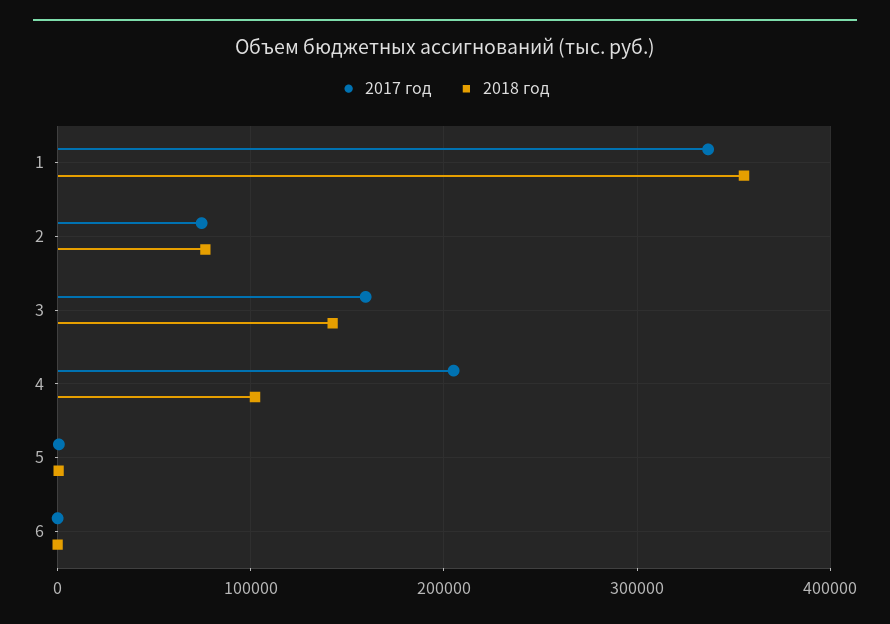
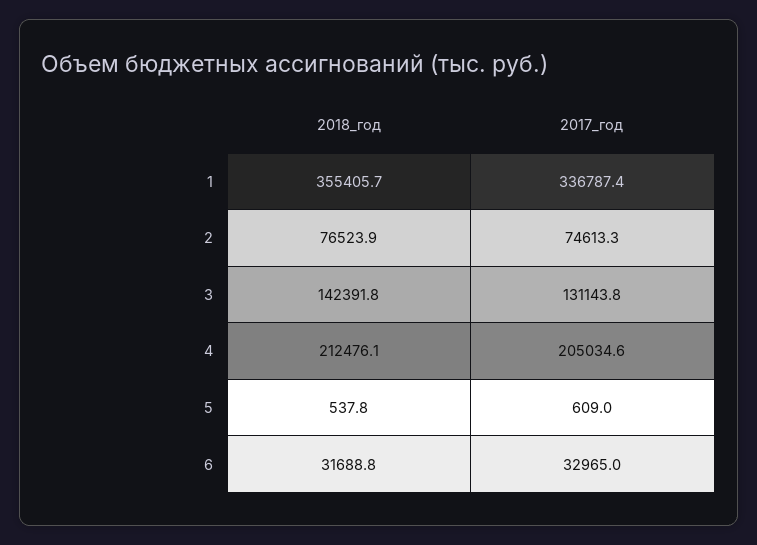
  {
    "2017 год": {
      "1": 336787.4,
      "2": 74613.3,
-     "3": 160000,
+     "3": 131143.8,
      "4": 205034.6,
      "5": 609,
-     "6": 0
+     "6": 32965
    },
    "2018 год": {
      "1": 355405.7,
      "2": 76523.9,
      "3": 142391.8,
-     "4": 100000,
+     "4": 212476.1,
      "5": 537.8,
-     "6": 0
+     "6": 31688.8
    }
  }

